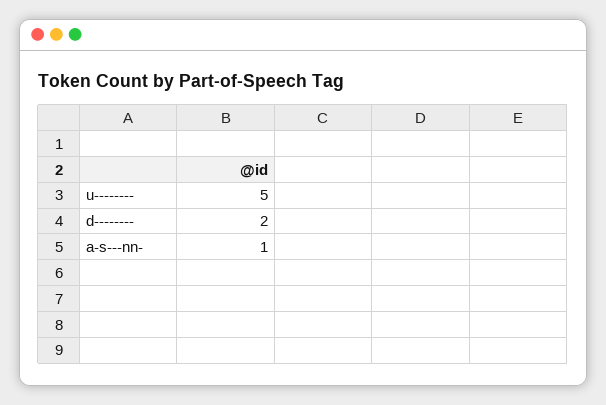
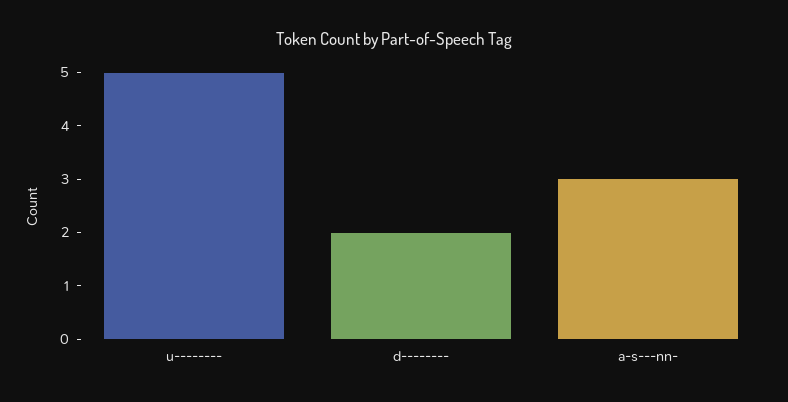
  {
    "u--------": 5,
    "d--------": 2,
-   "a-s---nn-": 1
+   "a-s---nn-": 3
  }

